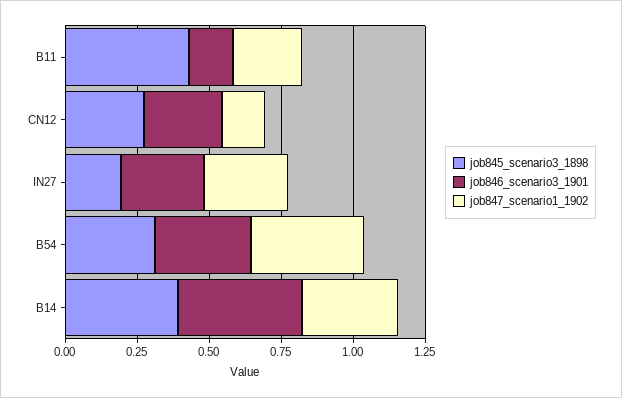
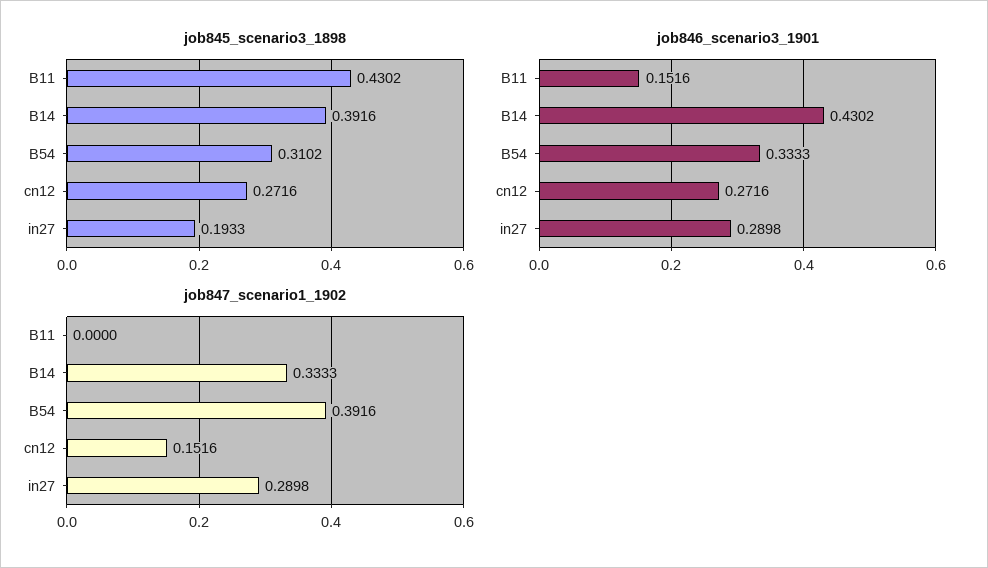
  {
    "job845_scenario3_1898": {
      "B11": 0.4302,
      "CN12": 0.2716,
      "IN27": 0.1933,
      "B54": 0.3102,
      "B14": 0.3916
    },
    "job846_scenario3_1901": {
      "B11": 0.1516,
      "CN12": 0.2716,
      "IN27": 0.2898,
      "B54": 0.3333,
      "B14": 0.4302
    },
    "job847_scenario1_1902": {
-     "B11": 0.25,
+     "B11": 0,
      "CN12": 0.1516,
      "IN27": 0.2898,
      "B54": 0.3916,
      "B14": 0.3333
    }
  }

